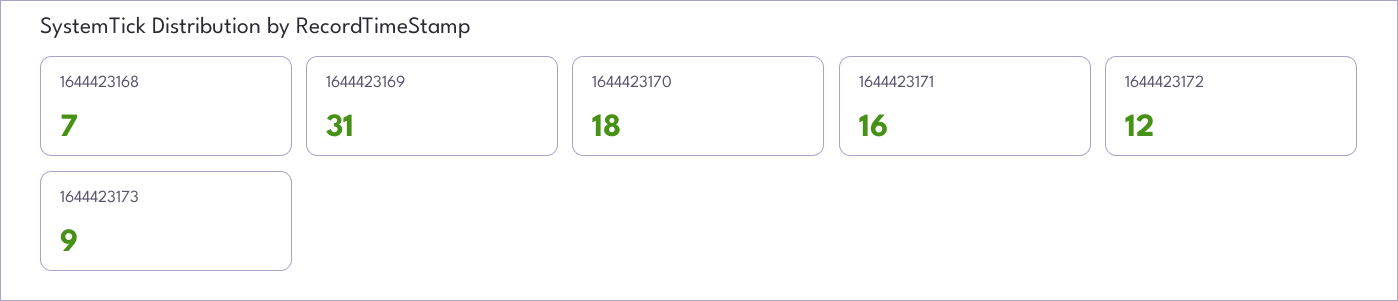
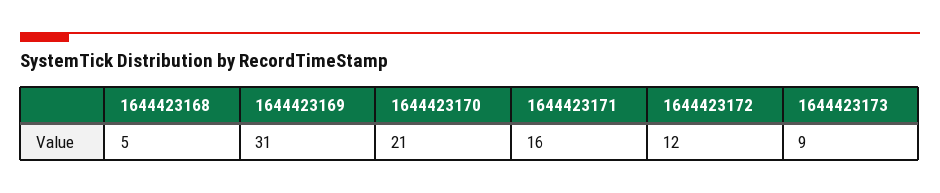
  {
-   "1644423168": 7,
+   "1644423168": 5,
    "1644423169": 31,
-   "1644423170": 18,
+   "1644423170": 21,
    "1644423171": 16,
    "1644423172": 12,
    "1644423173": 9
  }

